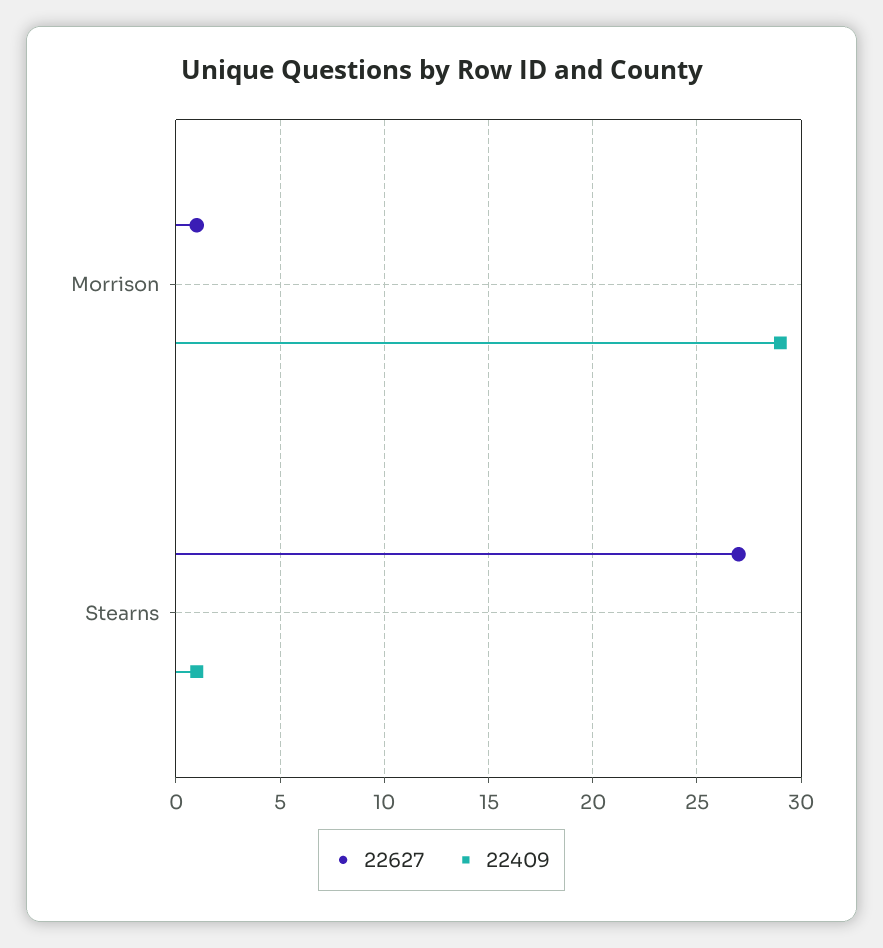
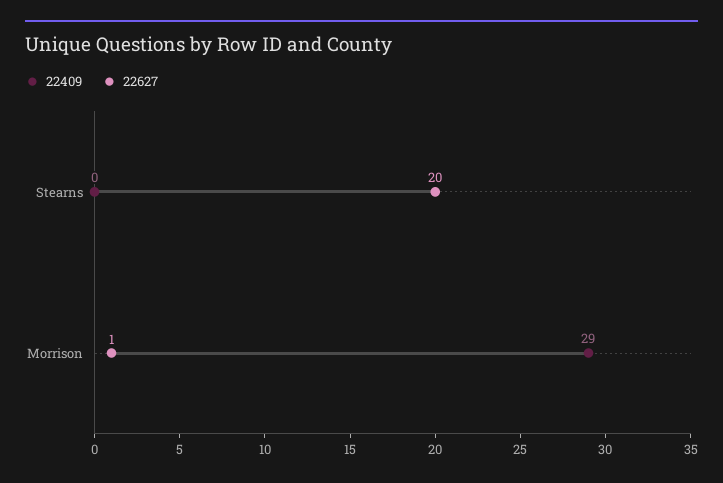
  {
    "22627": {
      "Morrison": 1,
-     "Stearns": 27
+     "Stearns": 20
    },
    "22409": {
      "Morrison": 29,
-     "Stearns": 1
+     "Stearns": 0
    }
  }

